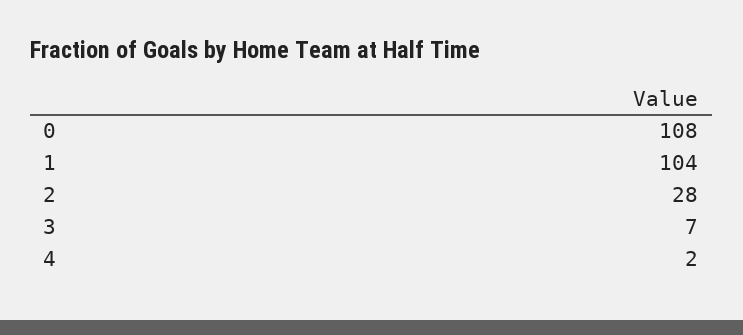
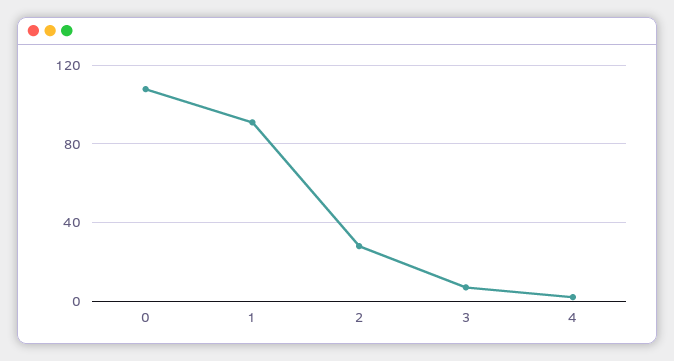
  {
    "0": 108,
-   "1": 104,
+   "1": 90,
    "2": 28,
    "3": 7,
    "4": 2
  }

